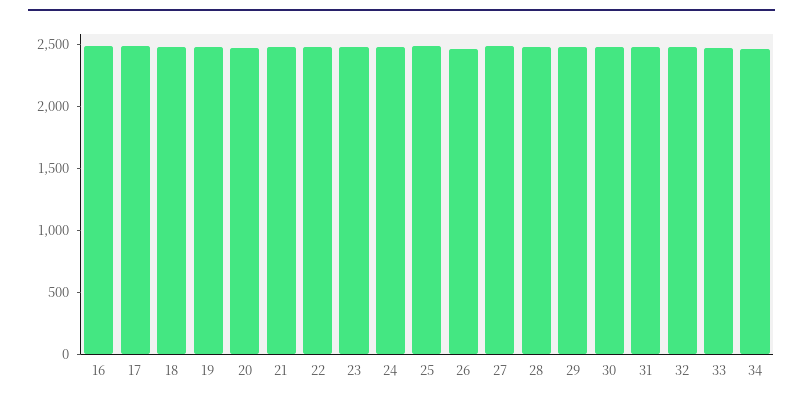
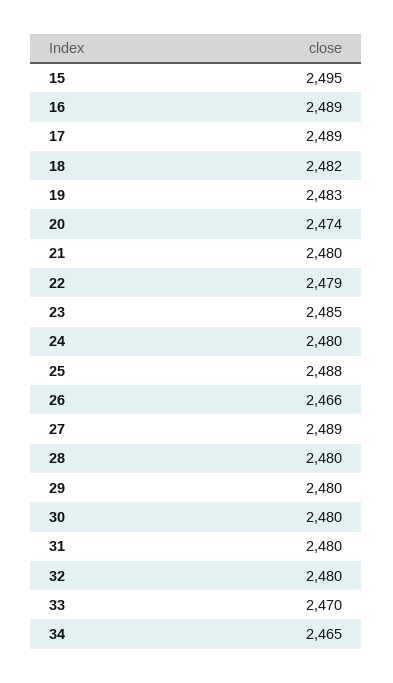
  {
    "16": 2489,
    "17": 2489,
    "18": 2482,
    "19": 2483,
    "20": 2474,
    "21": 2480,
    "22": 2479,
    "23": 2485,
    "24": 2480,
    "25": 2488,
    "26": 2466,
    "27": 2489,
    "28": 2480,
    "29": 2480,
    "30": 2480,
    "31": 2480,
    "32": 2480,
    "33": 2470,
-   "34": 2465
+   "34": 2465,
+   "15": 2495
  }

